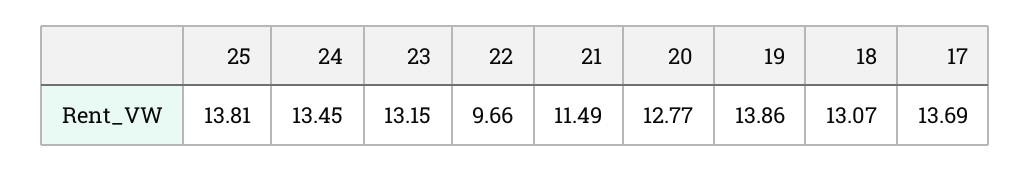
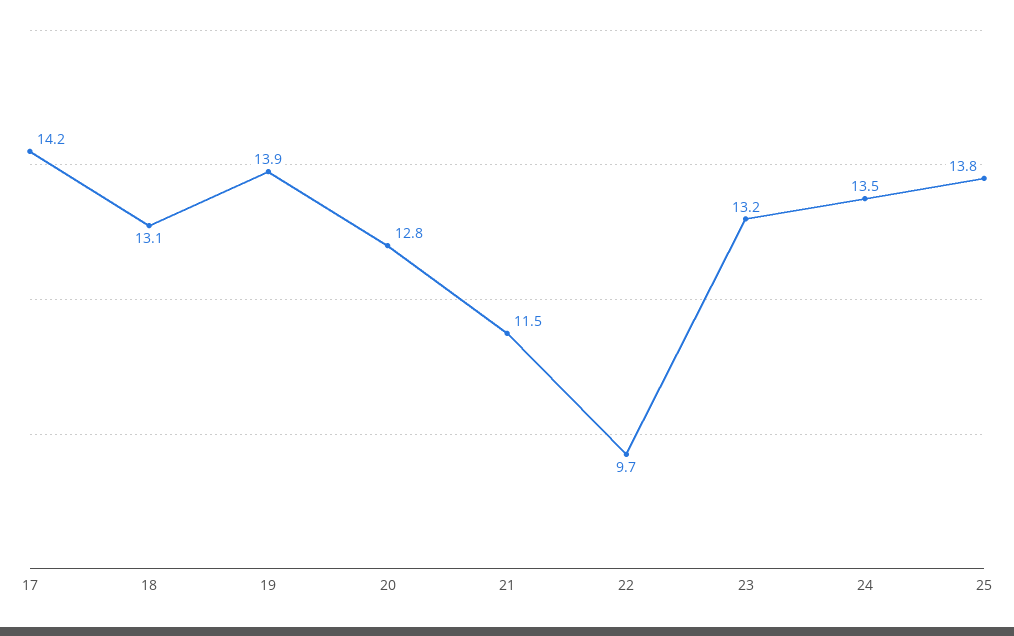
  {
    "25": 13.81,
    "24": 13.45,
    "23": 13.15,
    "22": 9.66,
    "21": 11.49,
    "20": 12.77,
    "19": 13.86,
    "18": 13.07,
-   "17": 13.69
+   "17": 14.2
  }

